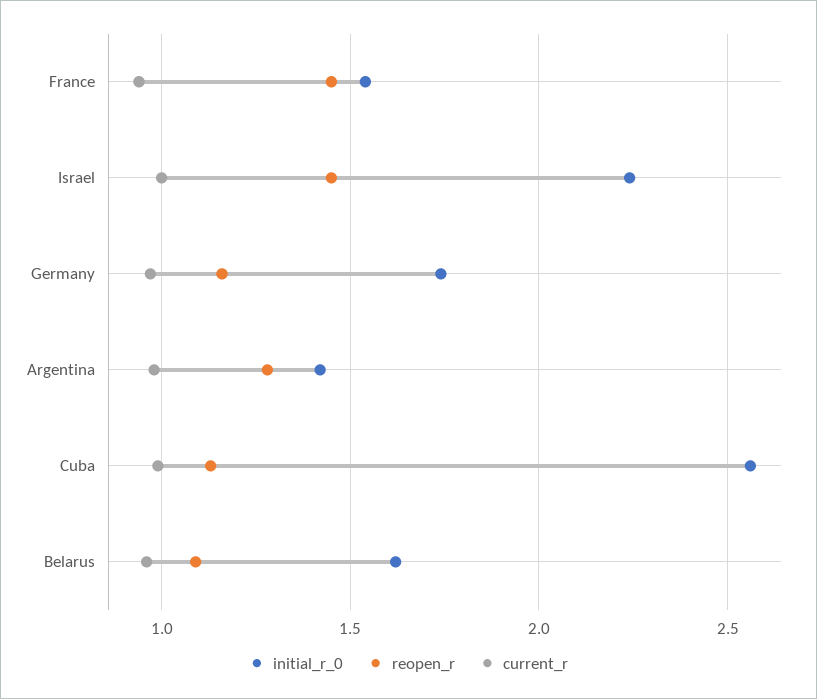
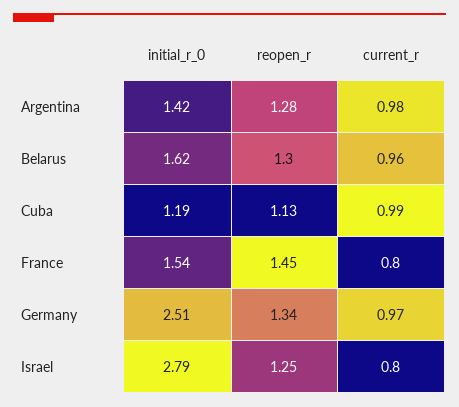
  {
    "initial_r_0": {
      "France": 1.54,
-     "Israel": 2.25,
+     "Israel": 2.79,
-     "Germany": 1.75,
+     "Germany": 2.51,
      "Argentina": 1.42,
-     "Cuba": 2.55,
+     "Cuba": 1.19,
      "Belarus": 1.62
    },
    "reopen_r": {
      "France": 1.45,
-     "Israel": 1.45,
+     "Israel": 1.25,
-     "Germany": 1.15,
+     "Germany": 1.34,
      "Argentina": 1.28,
      "Cuba": 1.13,
-     "Belarus": 1.1
+     "Belarus": 1.3
    },
    "current_r": {
-     "France": 0.95,
+     "France": 0.8,
-     "Israel": 1,
+     "Israel": 0.8,
      "Germany": 0.97,
      "Argentina": 0.98,
      "Cuba": 0.99,
      "Belarus": 0.96
    }
  }

